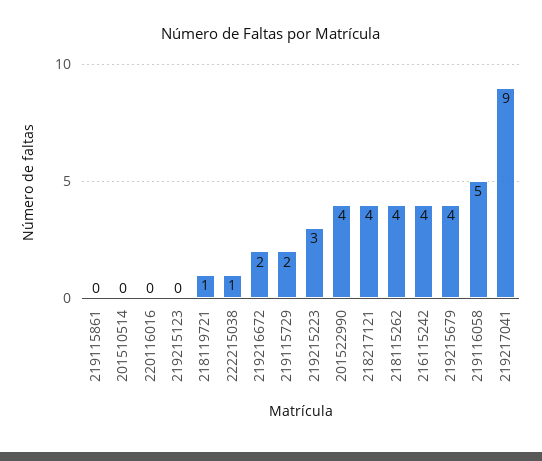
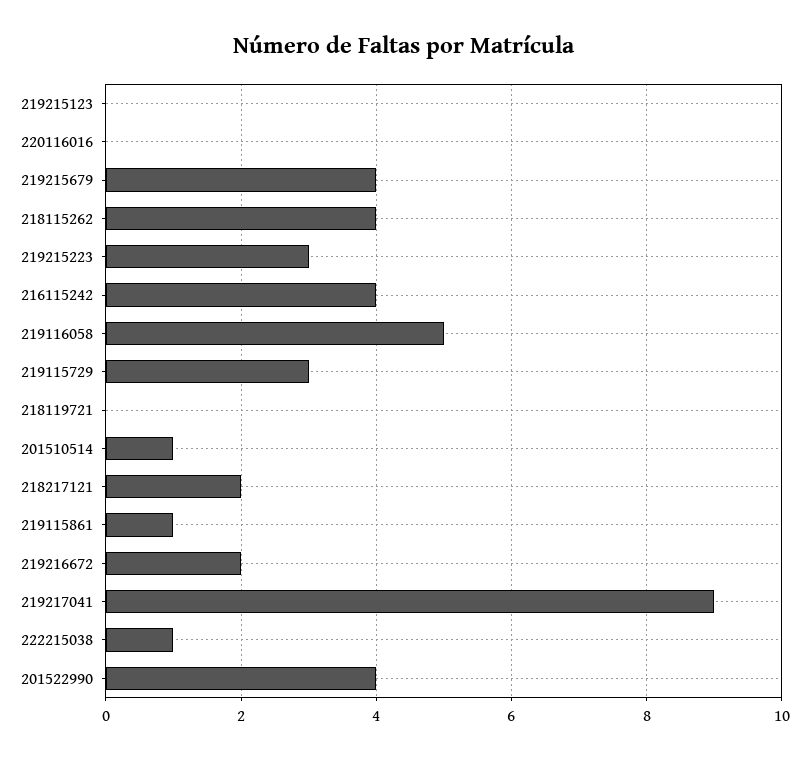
  {
-   "219115861": 0,
+   "219115861": 1,
-   "201510514": 0,
+   "201510514": 1,
    "220116016": 0,
    "219215123": 0,
-   "218119721": 1,
+   "218119721": 0,
    "222215038": 1,
    "219216672": 2,
-   "219115729": 2,
+   "219115729": 3,
    "219215223": 3,
    "201522990": 4,
-   "218217121": 4,
+   "218217121": 2,
    "218115262": 4,
    "216115242": 4,
    "219215679": 4,
    "219116058": 5,
    "219217041": 9
  }

